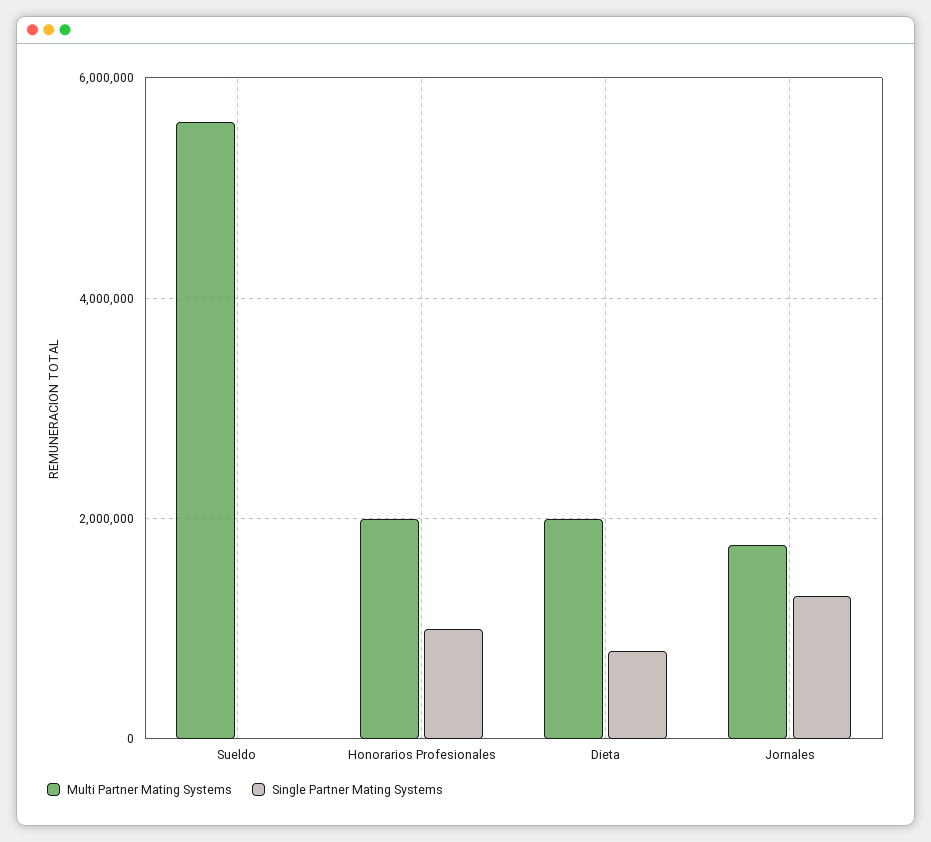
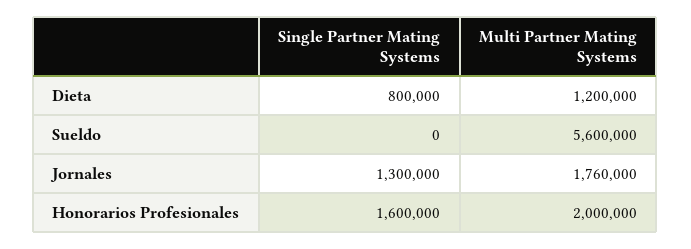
  {
    "Multi Partner Mating Systems": {
      "Sueldo": 5600000,
      "Honorarios Profesionales": 2000000,
-     "Dieta": 2000000,
+     "Dieta": 1200000,
      "Jornales": 1760000
    },
    "Single Partner Mating Systems": {
      "Sueldo": 0,
-     "Honorarios Profesionales": 1000000,
+     "Honorarios Profesionales": 1600000,
      "Dieta": 800000,
      "Jornales": 1300000
    }
  }

